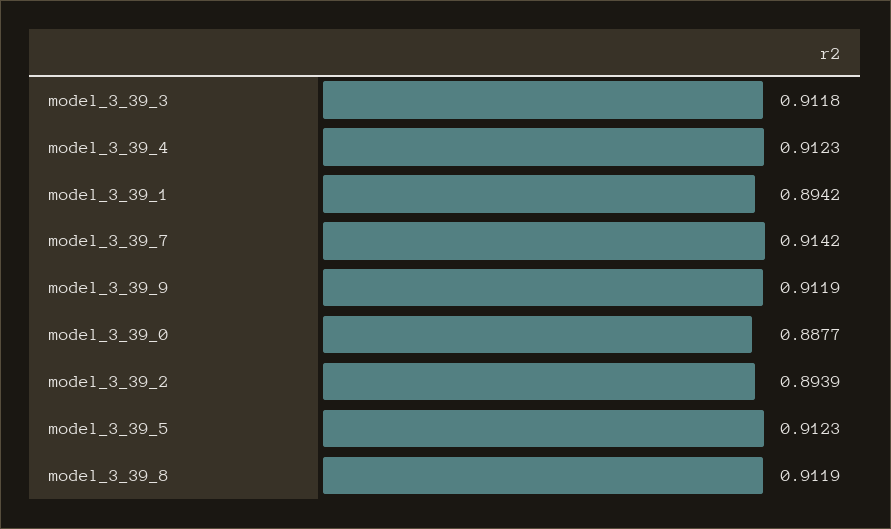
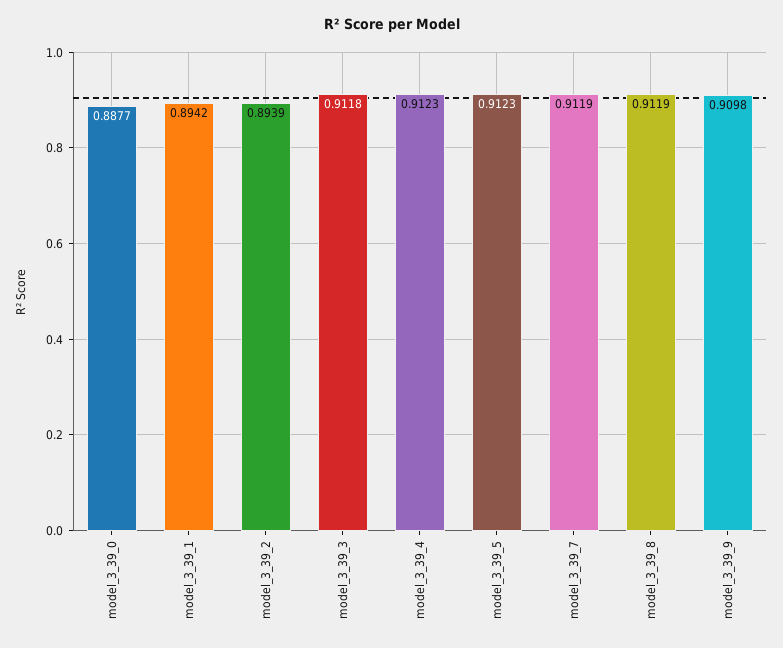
  {
    "model_3_39_3": 0.9118,
    "model_3_39_4": 0.9123,
    "model_3_39_1": 0.8942,
-   "model_3_39_7": 0.9142,
+   "model_3_39_7": 0.9119,
-   "model_3_39_9": 0.9119,
+   "model_3_39_9": 0.9098,
    "model_3_39_0": 0.8877,
    "model_3_39_2": 0.8939,
    "model_3_39_5": 0.9123,
    "model_3_39_8": 0.9119
  }

